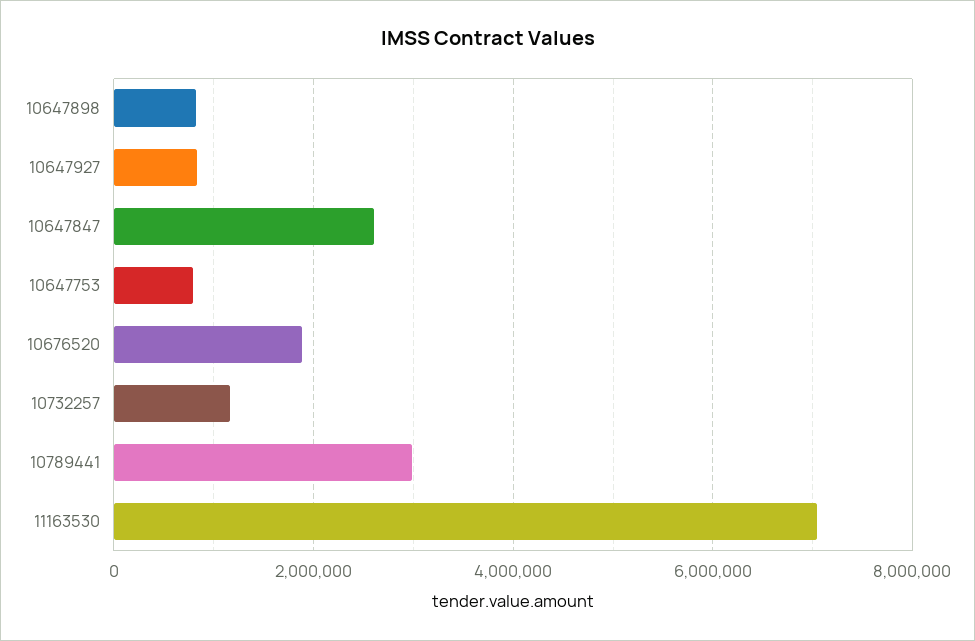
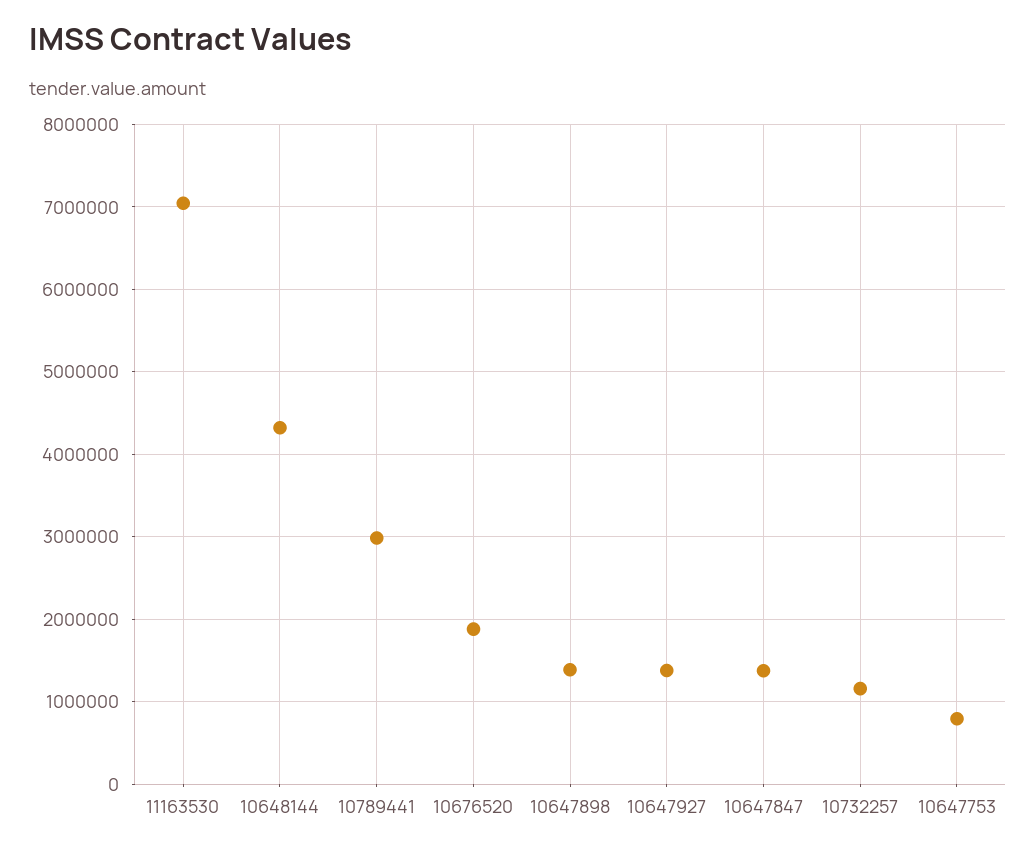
  {
-   "10647898": 800000,
+   "10647898": 1400000,
-   "10647927": 800000,
+   "10647927": 1400000,
-   "10647847": 2600000,
+   "10647847": 1400000,
    "10647753": 800000,
    "10676520": 1900000,
    "10732257": 1200000,
    "10789441": 3000000,
-   "11163530": 7000000
+   "11163530": 7000000,
+   "10648144": 4300000
  }

